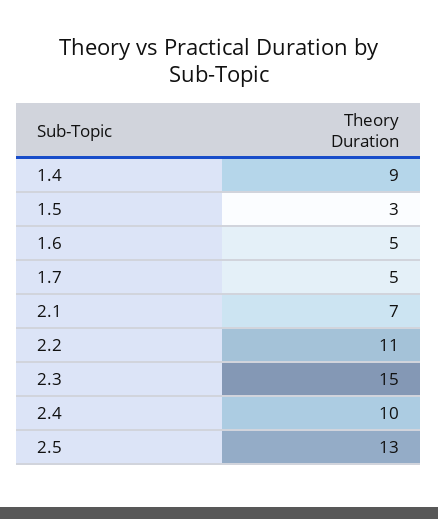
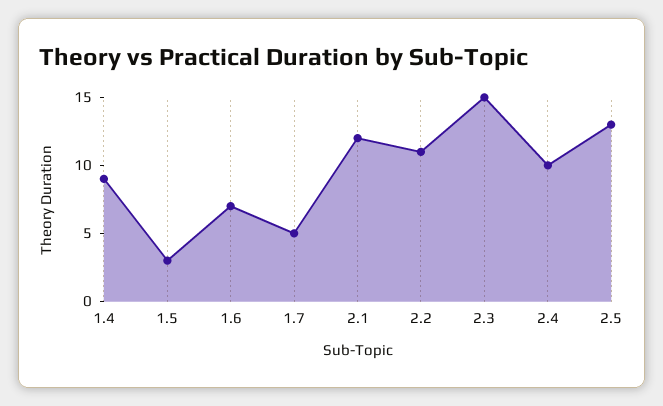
  {
    "1.4": 9,
    "1.5": 3,
-   "1.6": 5,
+   "1.6": 7,
    "1.7": 5,
-   "2.1": 7,
+   "2.1": 12,
    "2.2": 11,
    "2.3": 15,
    "2.4": 10,
    "2.5": 13
  }

